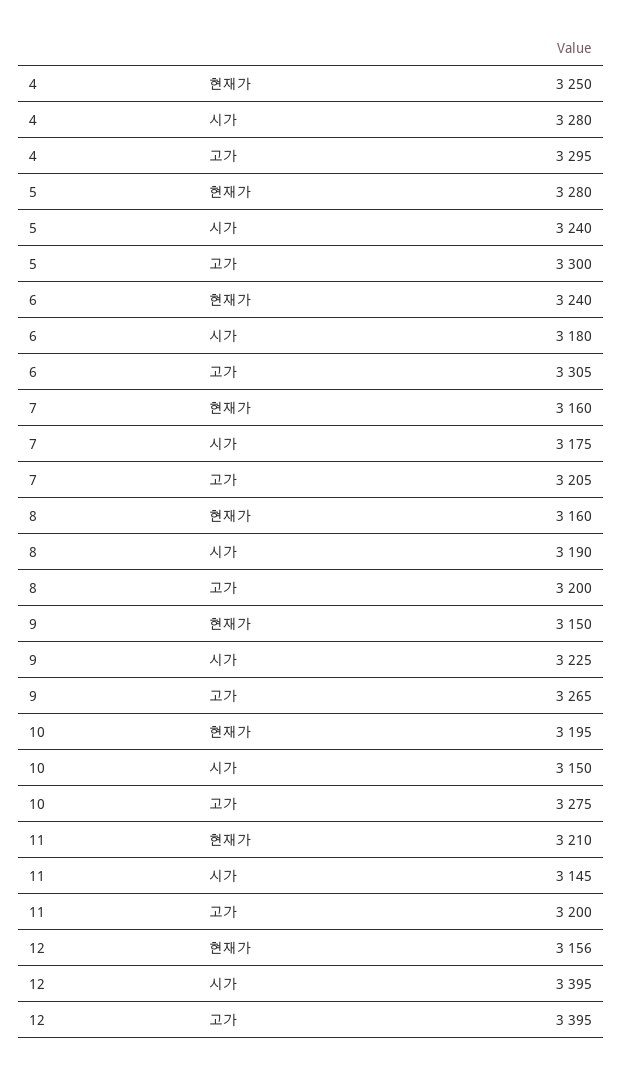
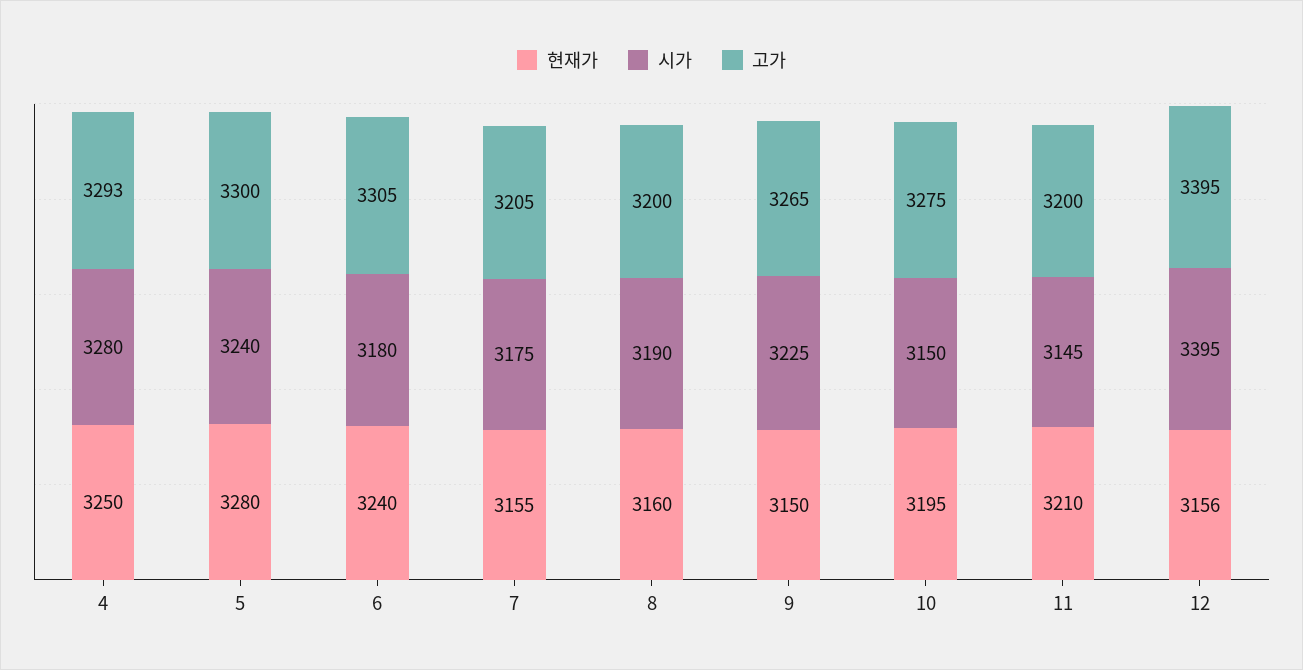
  {
    "현재가": {
      "4": 3250,
      "5": 3280,
      "6": 3240,
-     "7": 3160,
+     "7": 3155,
      "8": 3160,
      "9": 3150,
      "10": 3195,
      "11": 3210,
      "12": 3156
    },
    "시가": {
      "4": 3280,
      "5": 3240,
      "6": 3180,
      "7": 3175,
      "8": 3190,
      "9": 3225,
      "10": 3150,
      "11": 3145,
      "12": 3395
    },
    "고가": {
-     "4": 3295,
+     "4": 3293,
      "5": 3300,
      "6": 3305,
      "7": 3205,
      "8": 3200,
      "9": 3265,
      "10": 3275,
      "11": 3200,
      "12": 3395
    }
  }

